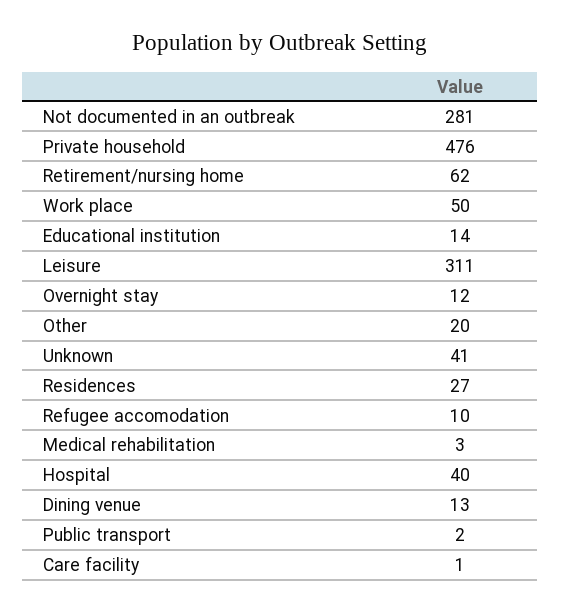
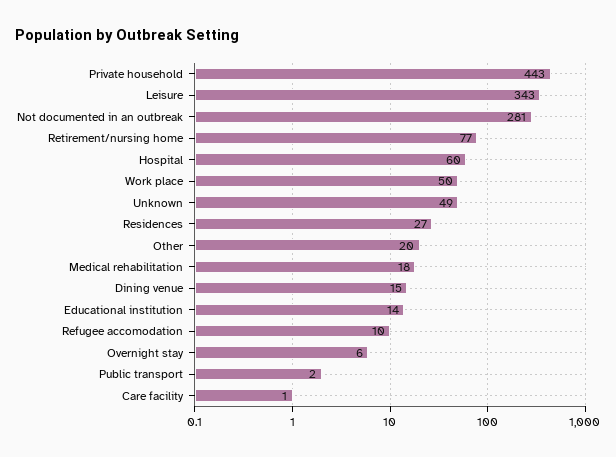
  {
    "Not documented in an outbreak": 281,
-   "Private household": 476,
+   "Private household": 443,
-   "Retirement/nursing home": 62,
+   "Retirement/nursing home": 77,
    "Work place": 50,
    "Educational institution": 14,
-   "Leisure": 311,
+   "Leisure": 343,
-   "Overnight stay": 12,
+   "Overnight stay": 6,
    "Other": 20,
-   "Unknown": 41,
+   "Unknown": 49,
    "Residences": 27,
    "Refugee accomodation": 10,
-   "Medical rehabilitation": 3,
+   "Medical rehabilitation": 18,
-   "Hospital": 40,
+   "Hospital": 60,
-   "Dining venue": 13,
+   "Dining venue": 15,
    "Public transport": 2,
    "Care facility": 1
  }

